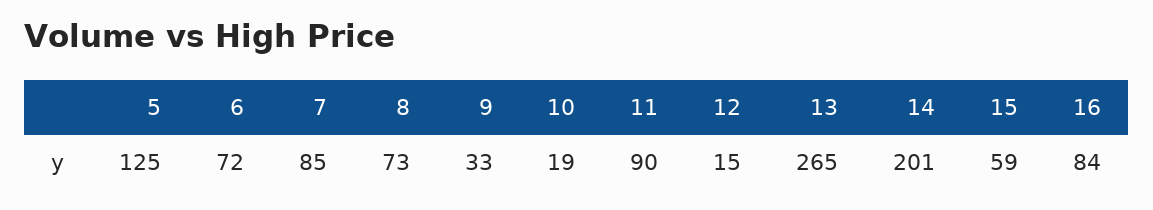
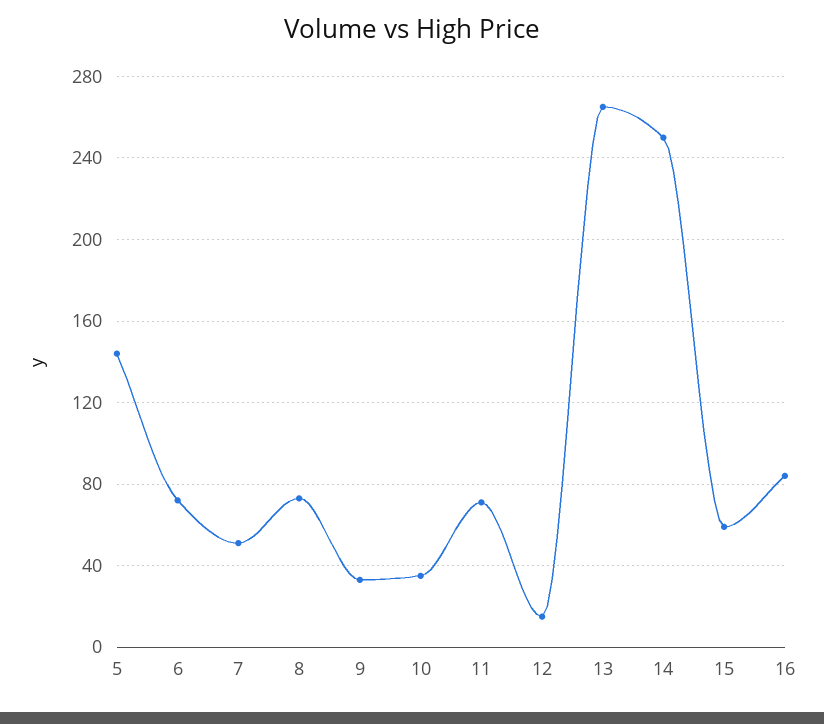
  {
-   "5": 125,
+   "5": 145,
    "6": 72,
-   "7": 85,
+   "7": 50,
    "8": 73,
    "9": 33,
-   "10": 19,
+   "10": 35,
-   "11": 90,
+   "11": 70,
    "12": 15,
    "13": 265,
-   "14": 201,
+   "14": 250,
    "15": 59,
    "16": 84
  }

